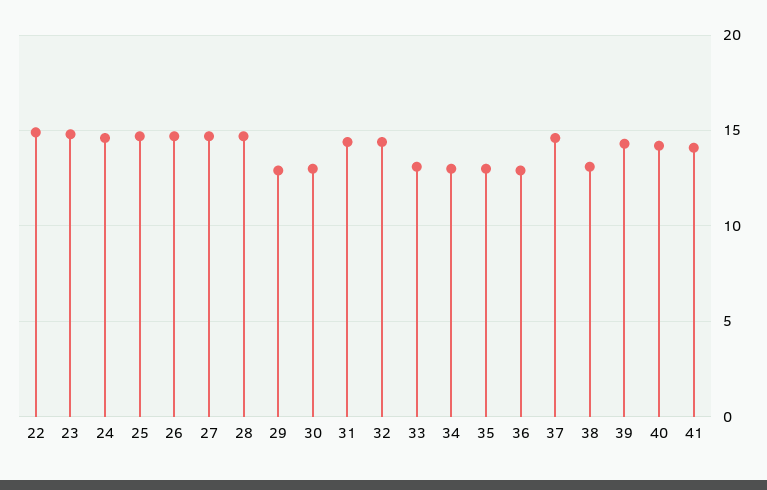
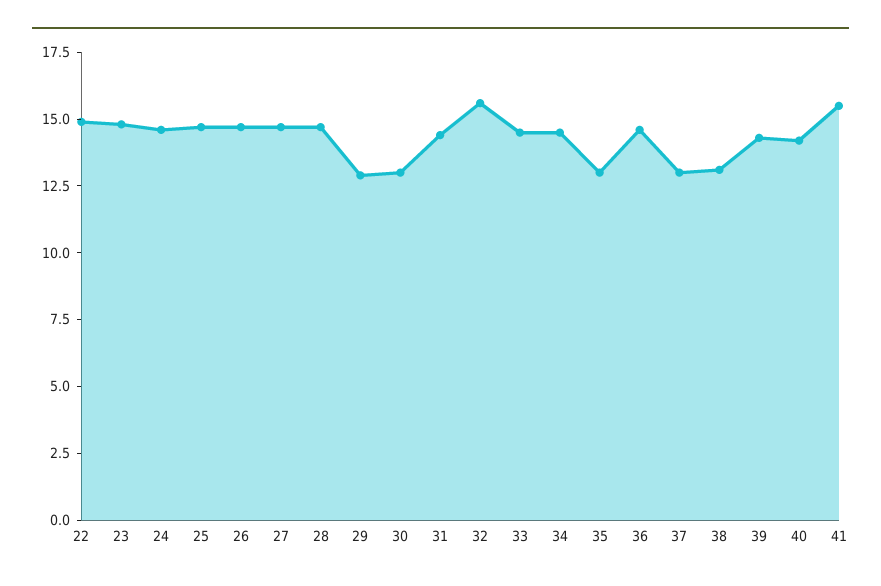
  {
    "22": 15,
    "23": 15,
    "24": 14.5,
    "25": 14.5,
    "26": 14.5,
    "27": 14.5,
    "28": 14.5,
    "29": 13,
    "30": 13,
    "31": 14.5,
-   "32": 14.5,
+   "32": 15.5,
-   "33": 13,
+   "33": 14.5,
-   "34": 13,
+   "34": 14.5,
    "35": 13,
-   "36": 13,
+   "36": 14.5,
-   "37": 14.5,
+   "37": 13,
    "38": 13,
    "39": 14.5,
    "40": 14,
-   "41": 14
+   "41": 15.5
  }

